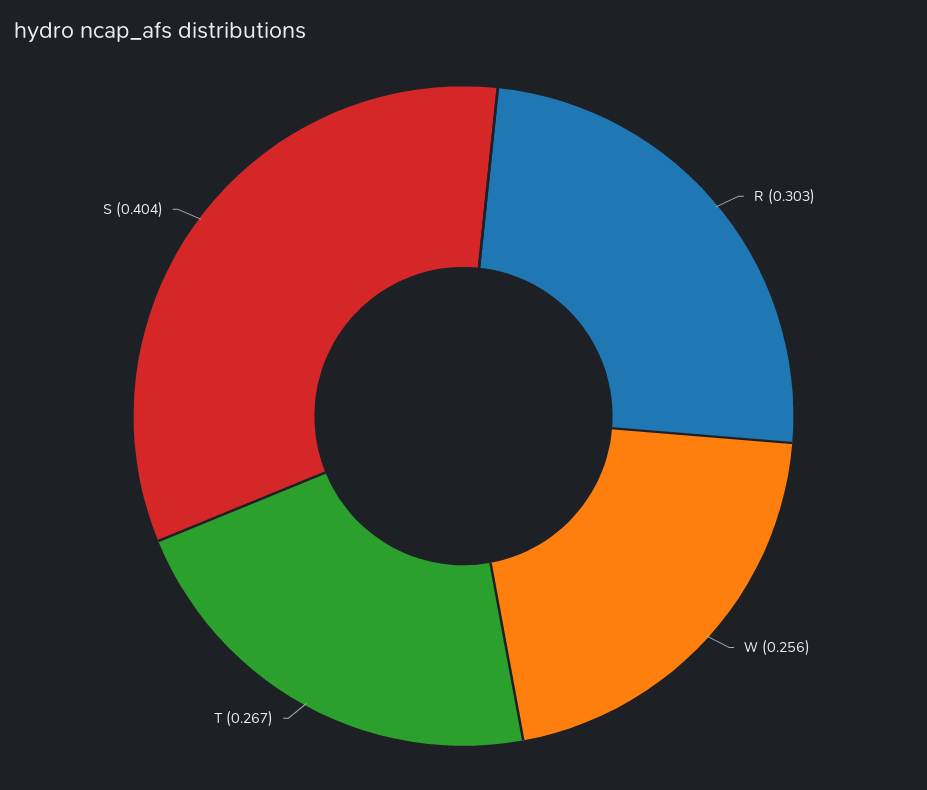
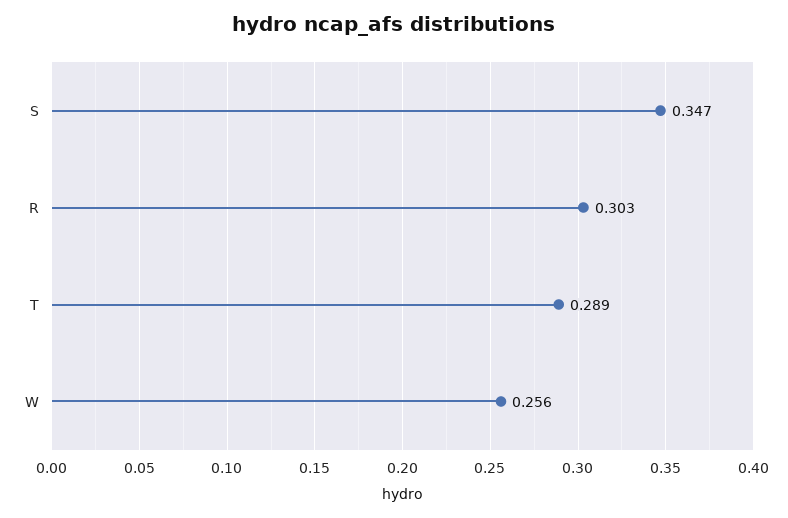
  {
    "R": 0.303,
    "W": 0.256,
-   "T": 0.267,
+   "T": 0.289,
-   "S": 0.404
+   "S": 0.347
  }

